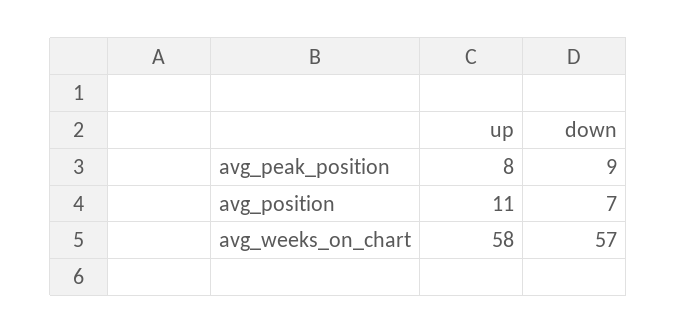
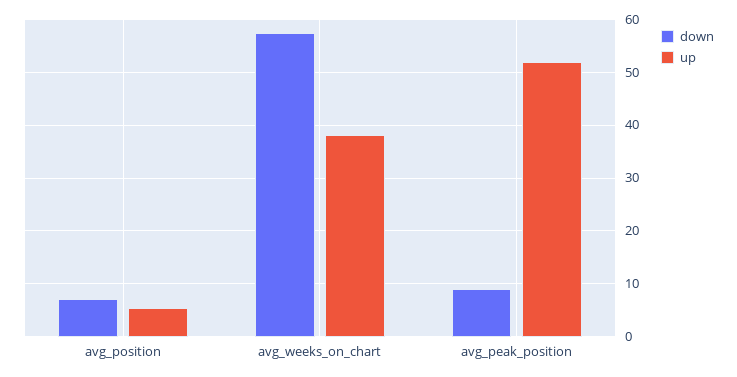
  {
    "up": {
-     "avg_peak_position": 8,
+     "avg_peak_position": 52,
-     "avg_position": 11,
+     "avg_position": 6,
-     "avg_weeks_on_chart": 58
+     "avg_weeks_on_chart": 38
    },
    "down": {
      "avg_peak_position": 9,
      "avg_position": 7,
      "avg_weeks_on_chart": 57
    }
  }

